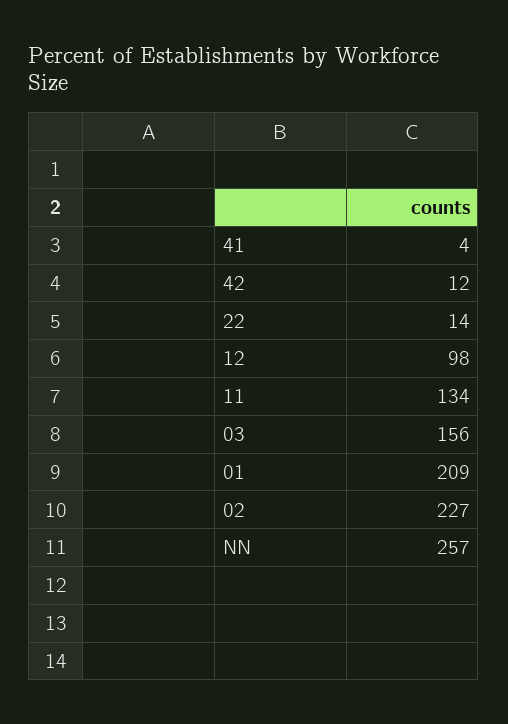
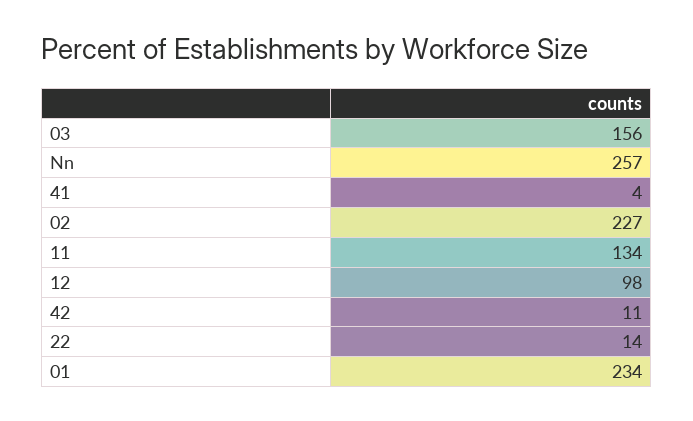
  {
    "41": 4,
-   "42": 12,
+   "42": 11,
    "22": 14,
    "12": 98,
    "11": 134,
    "03": 156,
-   "01": 209,
+   "01": 234,
    "02": 227,
    "NN": 257
  }

